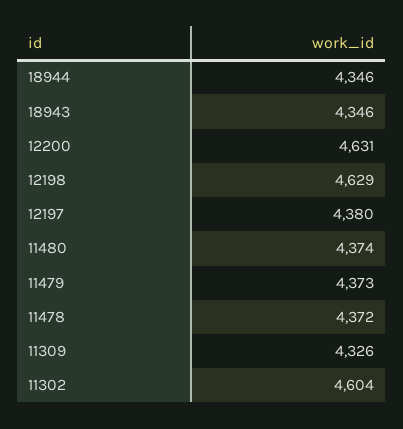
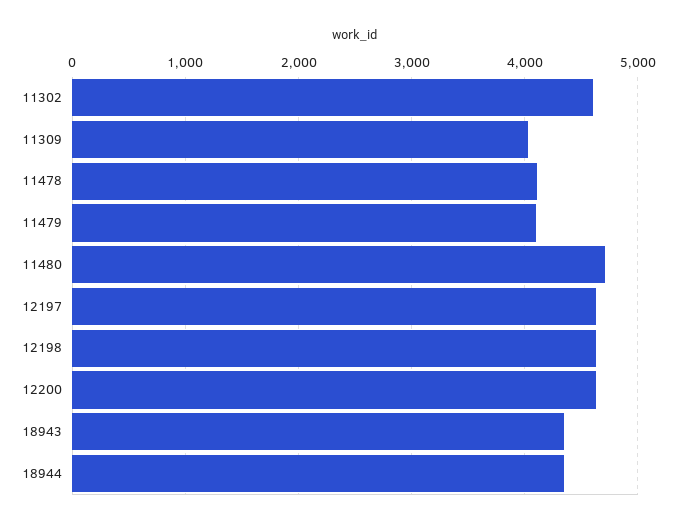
  {
    "18944": 4346,
    "18943": 4346,
    "12200": 4631,
    "12198": 4629,
-   "12197": 4380,
+   "12197": 4600,
-   "11480": 4374,
+   "11480": 4700,
-   "11479": 4373,
+   "11479": 4100,
-   "11478": 4372,
+   "11478": 4100,
-   "11309": 4326,
+   "11309": 4000,
    "11302": 4604
  }

